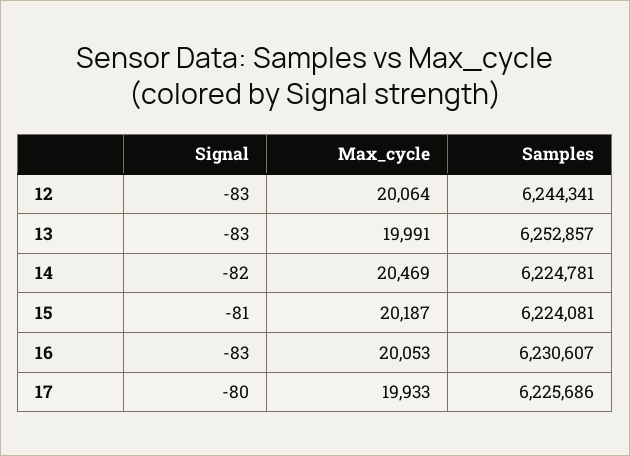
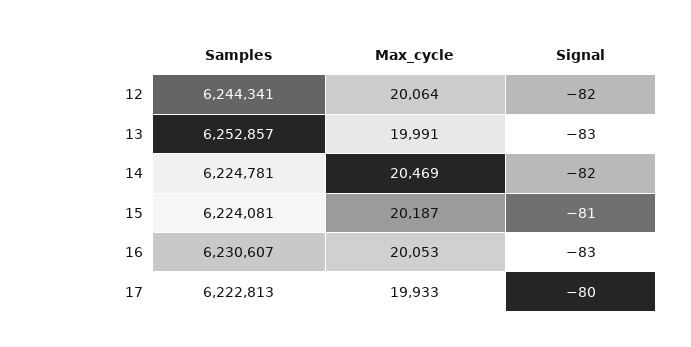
  {
    "Signal": {
-     "12": -83,
+     "12": -82,
      "13": -83,
      "14": -82,
      "15": -81,
      "16": -83,
      "17": -80
    },
    "Max_cycle": {
      "12": 20064,
      "13": 19991,
      "14": 20469,
      "15": 20187,
      "16": 20053,
      "17": 19933
    },
    "Samples": {
      "12": 6244341,
      "13": 6252857,
      "14": 6224781,
      "15": 6224081,
      "16": 6230607,
-     "17": 6225686
+     "17": 6222813
    }
  }

